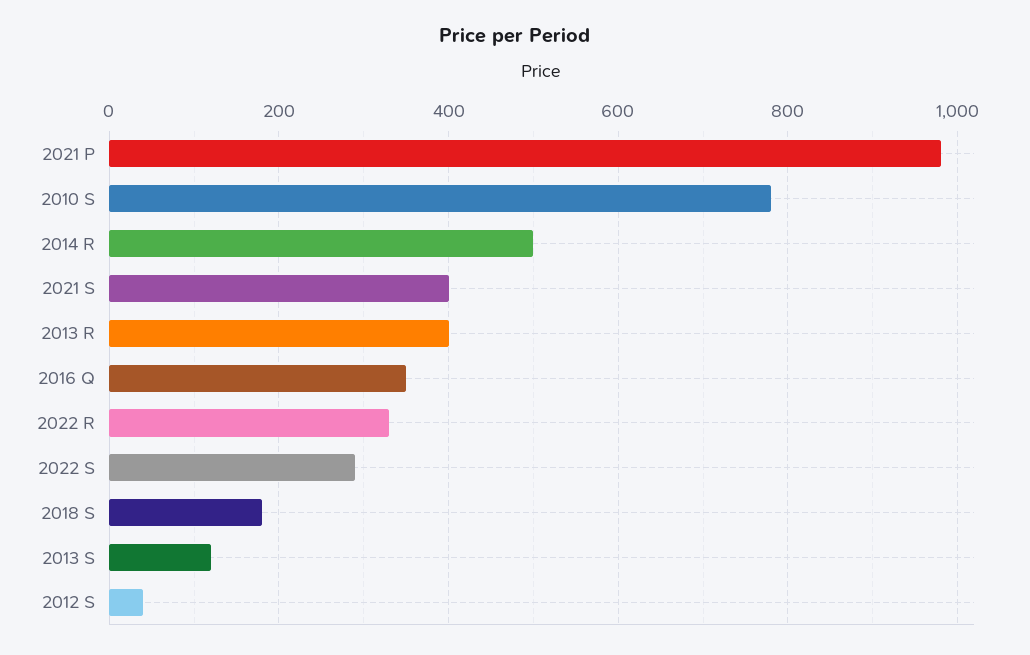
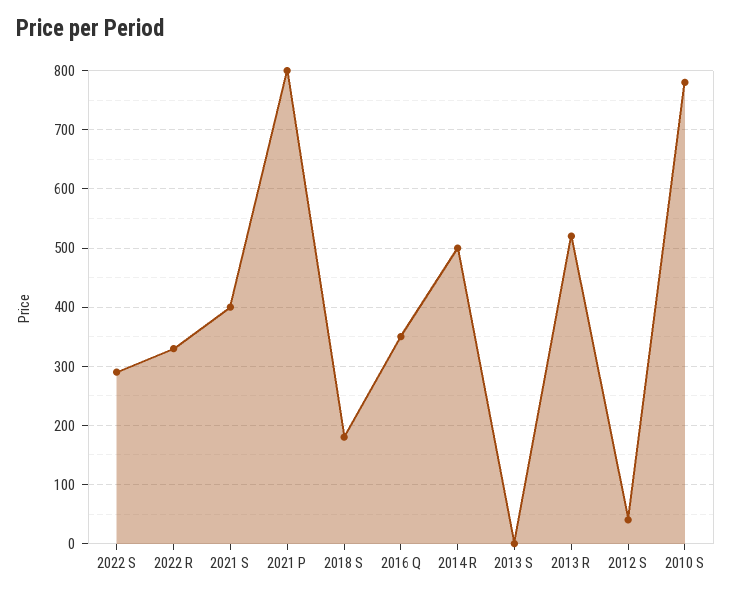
  {
-   "2021 P": 980,
+   "2021 P": 800,
    "2010 S": 780,
    "2014 R": 500,
    "2021 S": 400,
-   "2013 R": 400,
+   "2013 R": 520,
    "2016 Q": 360,
    "2022 R": 340,
    "2022 S": 300,
    "2018 S": 180,
-   "2013 S": 120,
+   "2013 S": 0,
    "2012 S": 40
  }

